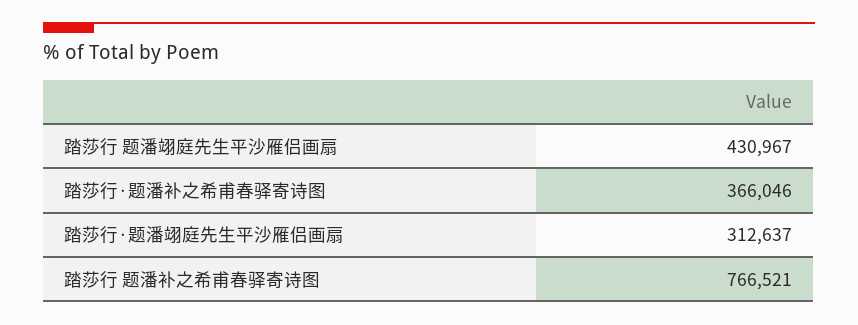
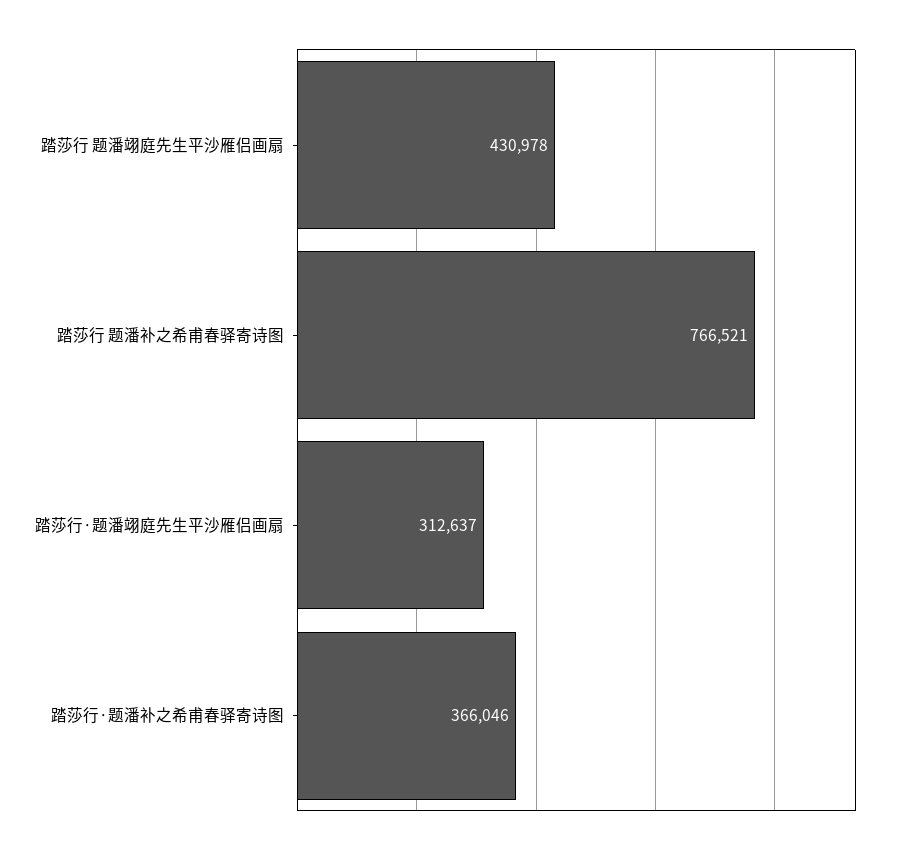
  {
-   "踏莎行 题潘翊庭先生平沙雁侣画扇": 430967,
+   "踏莎行 题潘翊庭先生平沙雁侣画扇": 430978,
    "踏莎行·题潘补之希甫春驿寄诗图": 366046,
    "踏莎行·题潘翊庭先生平沙雁侣画扇": 312637,
    "踏莎行 题潘补之希甫春驿寄诗图": 766521
  }

